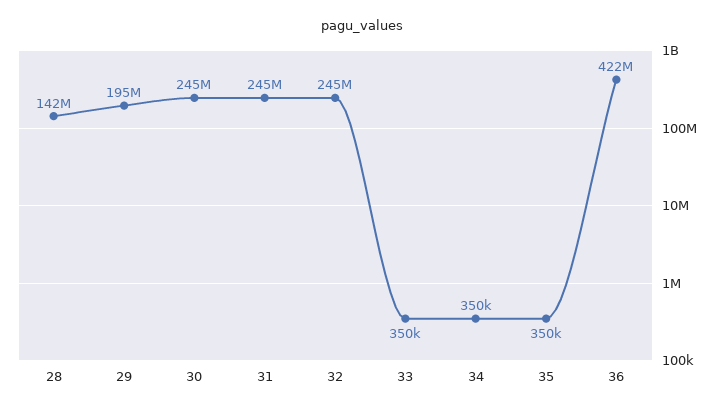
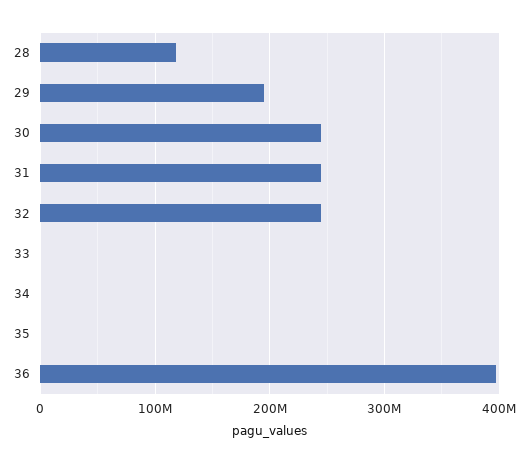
  {
-   "28": 142000000,
+   "28": 120000000,
    "29": 195000000,
    "30": 245000000,
    "31": 245000000,
    "32": 245000000,
    "33": 350000,
    "34": 350000,
    "35": 350000,
-   "36": 422000000
+   "36": 400000000
  }

